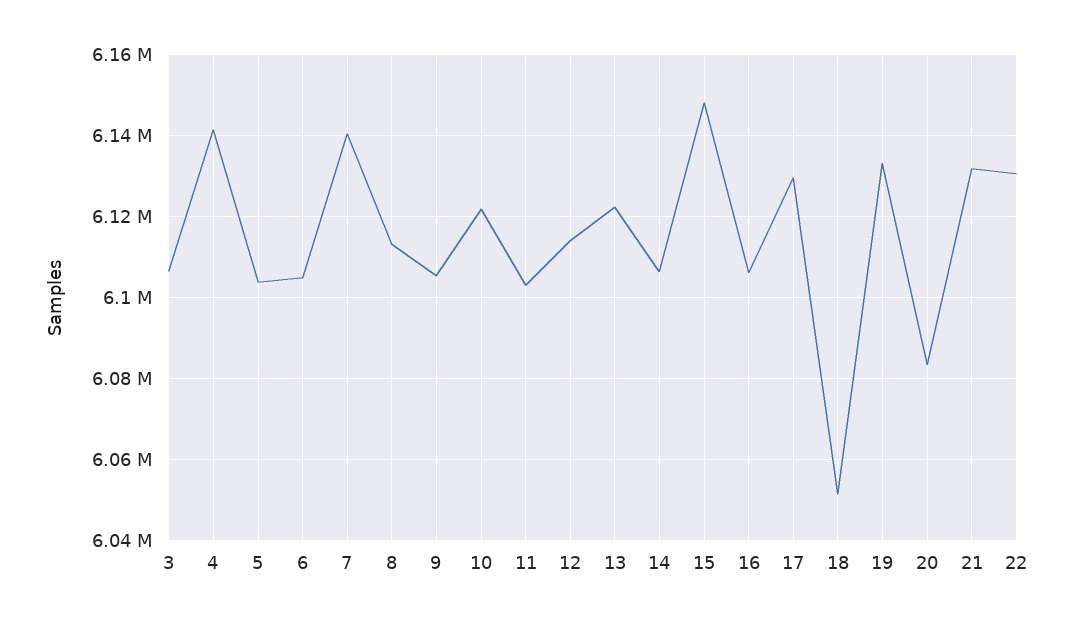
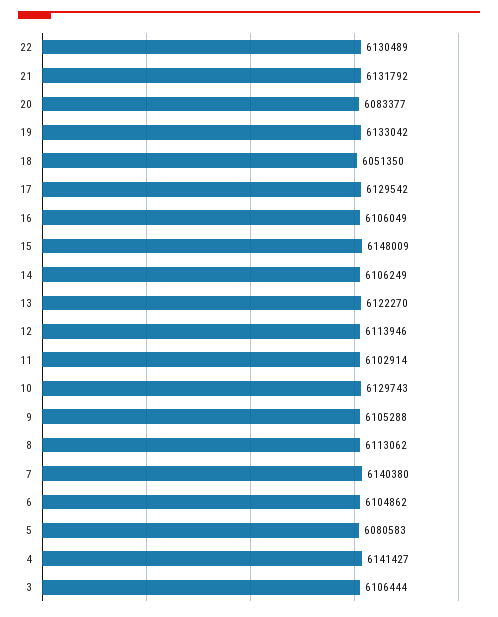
  {
    "3": 6106444,
    "4": 6141427,
-   "5": 6104000,
+   "5": 6080583,
    "6": 6104862,
    "7": 6140380,
    "8": 6113062,
    "9": 6105288,
-   "10": 6122000,
+   "10": 6129743,
    "11": 6102914,
    "12": 6113946,
    "13": 6122270,
    "14": 6106249,
    "15": 6148009,
    "16": 6106049,
    "17": 6129542,
    "18": 6051350,
    "19": 6133042,
    "20": 6083377,
    "21": 6131792,
    "22": 6130489
  }

